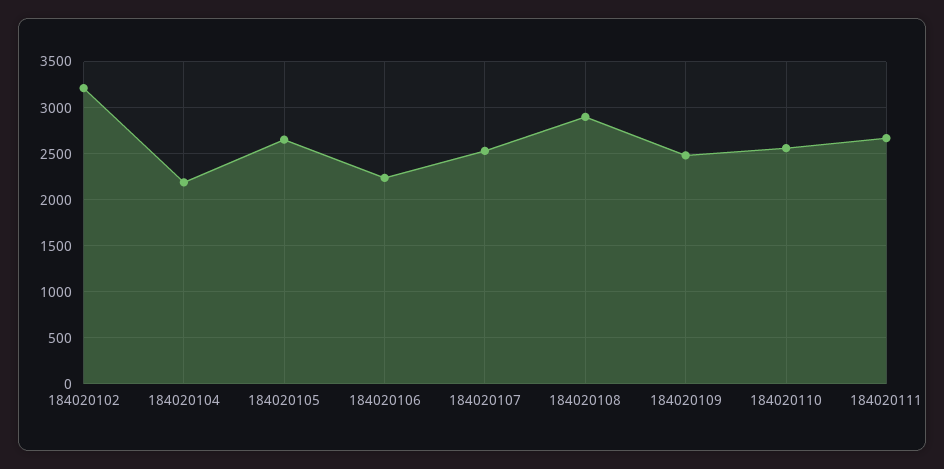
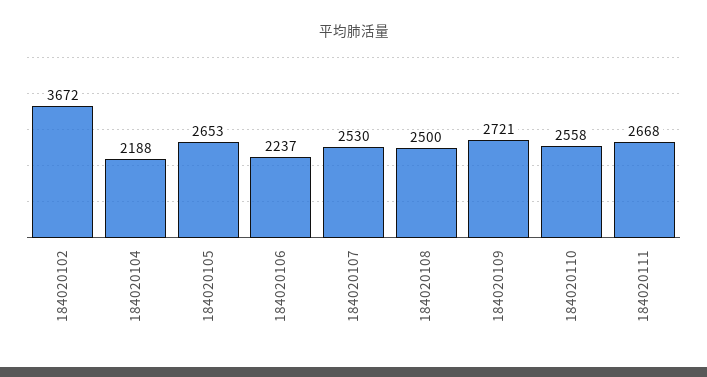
  {
-   "184020102": 3200,
+   "184020102": 3672,
    "184020104": 2188,
    "184020105": 2653,
    "184020106": 2237,
    "184020107": 2530,
-   "184020108": 2900,
+   "184020108": 2500,
-   "184020109": 2500,
+   "184020109": 2721,
    "184020110": 2558,
    "184020111": 2668
  }

